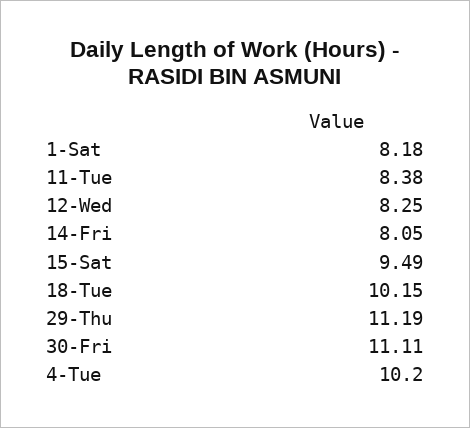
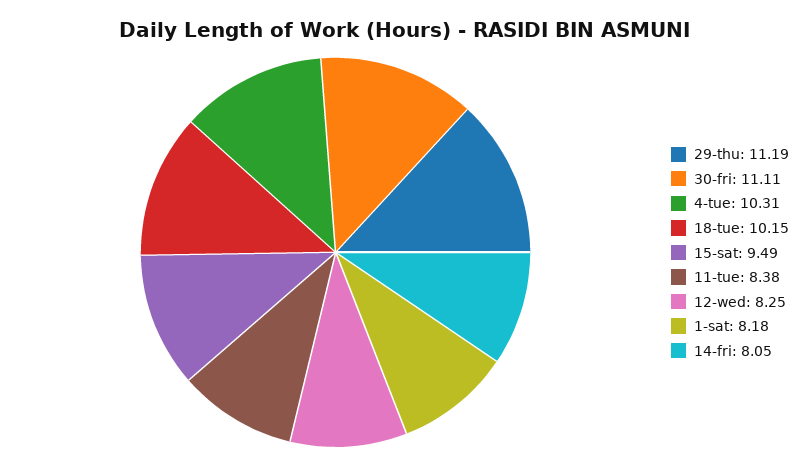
  {
    "1-Sat": 8.18,
    "11-Tue": 8.38,
    "12-Wed": 8.25,
    "14-Fri": 8.05,
    "15-Sat": 9.49,
    "18-Tue": 10.15,
    "29-Thu": 11.19,
    "30-Fri": 11.11,
-   "4-Tue": 10.2
+   "4-Tue": 10.31
  }

